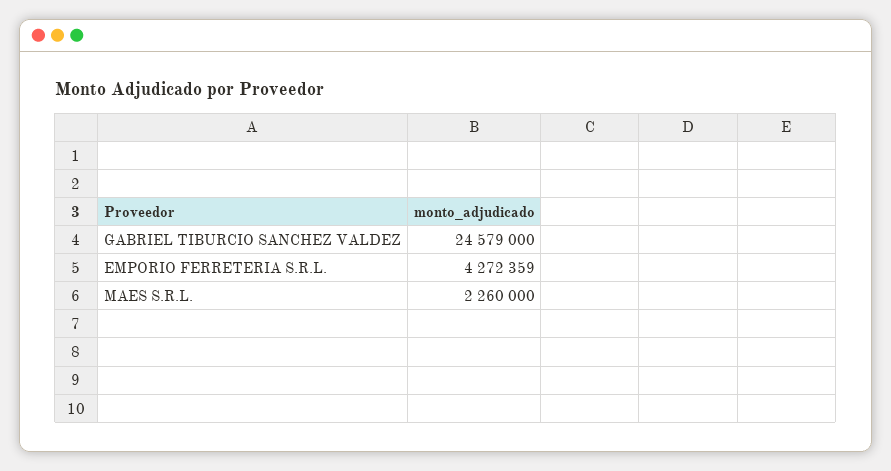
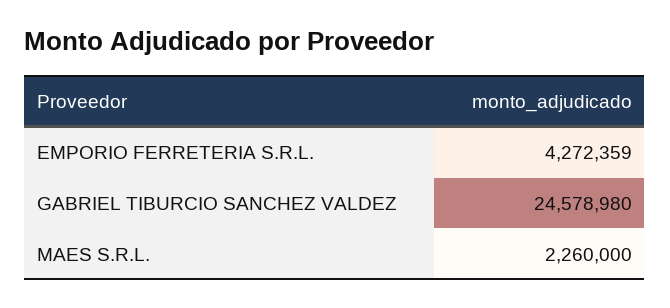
  {
-   "GABRIEL TIBURCIO SANCHEZ VALDEZ": 24579000,
+   "GABRIEL TIBURCIO SANCHEZ VALDEZ": 24578980,
    "EMPORIO FERRETERIA S.R.L.": 4272359,
    "MAES S.R.L.": 2260000
  }

